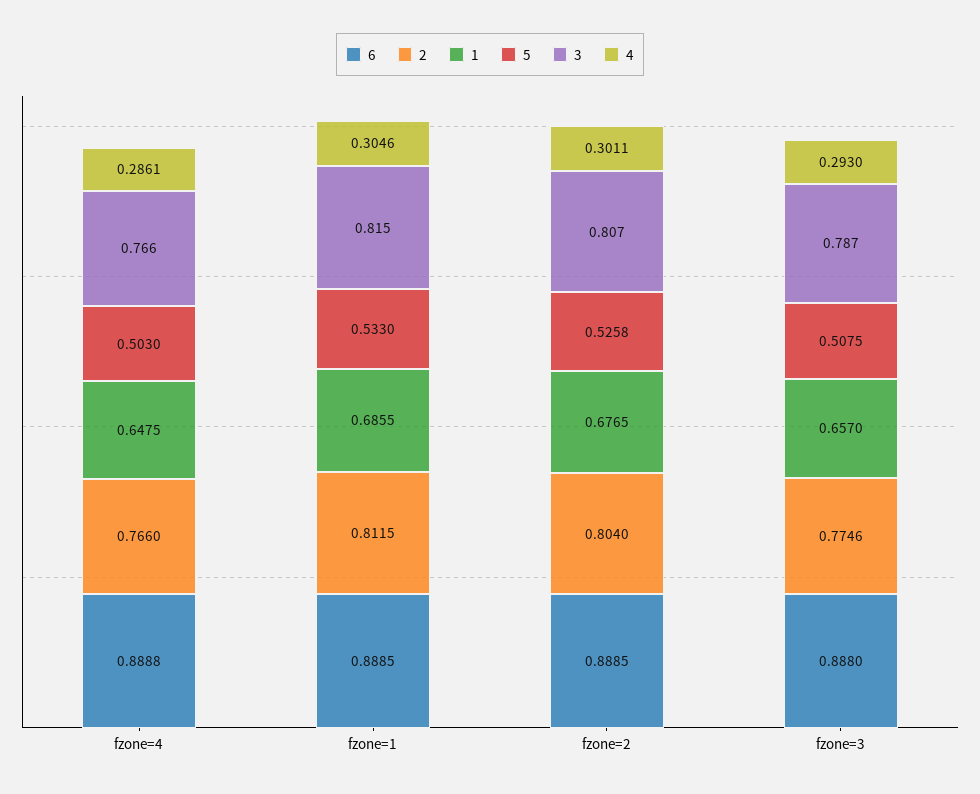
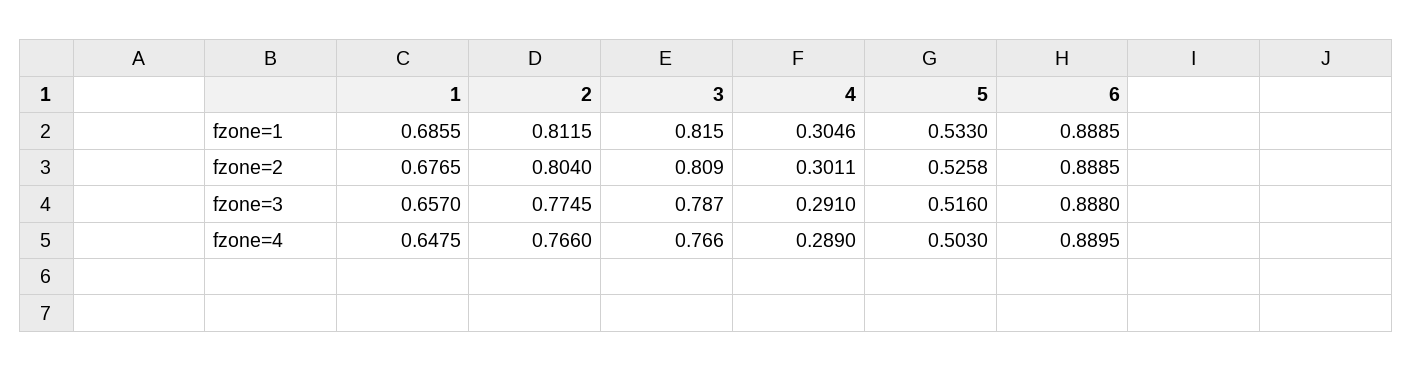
  {
    "6": {
-     "fzone=4": 0.8888,
+     "fzone=4": 0.8895,
      "fzone=1": 0.8885,
      "fzone=2": 0.8885,
      "fzone=3": 0.888
    },
    "2": {
      "fzone=4": 0.766,
      "fzone=1": 0.8115,
      "fzone=2": 0.804,
-     "fzone=3": 0.7746
+     "fzone=3": 0.7745
    },
    "1": {
      "fzone=4": 0.6475,
      "fzone=1": 0.6855,
      "fzone=2": 0.6765,
      "fzone=3": 0.657
    },
    "5": {
      "fzone=4": 0.503,
      "fzone=1": 0.533,
      "fzone=2": 0.5258,
-     "fzone=3": 0.5075
+     "fzone=3": 0.516
    },
    "3": {
      "fzone=4": 0.766,
      "fzone=1": 0.815,
-     "fzone=2": 0.807,
+     "fzone=2": 0.809,
      "fzone=3": 0.787
    },
    "4": {
-     "fzone=4": 0.2861,
+     "fzone=4": 0.289,
      "fzone=1": 0.3046,
      "fzone=2": 0.3011,
-     "fzone=3": 0.293
+     "fzone=3": 0.291
    }
  }

